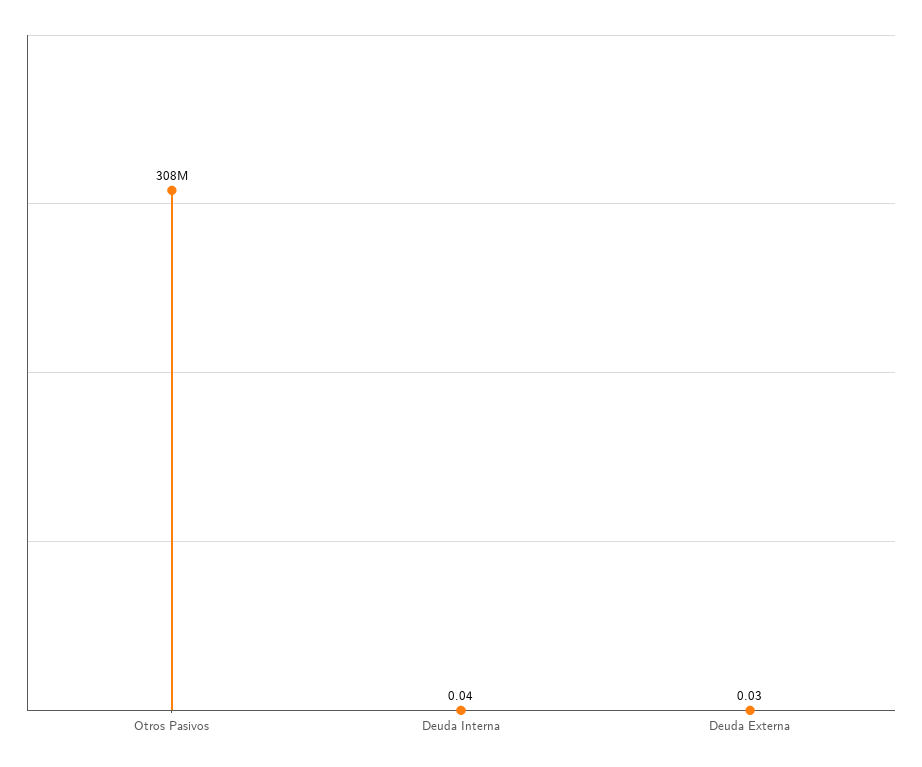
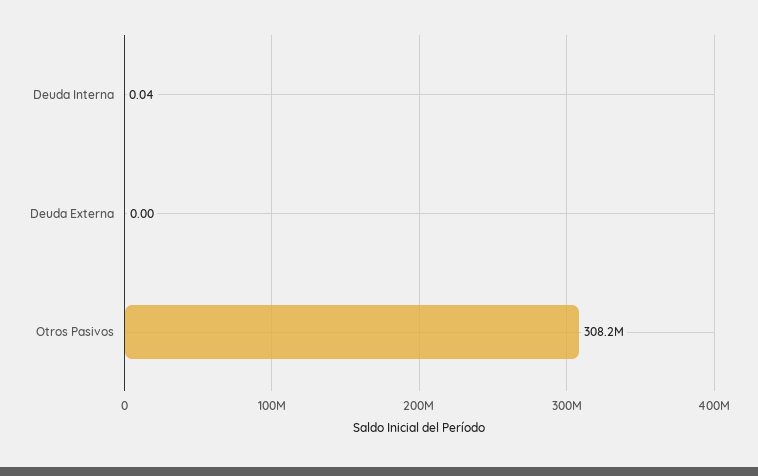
  {
    "Otros Pasivos": 308200000,
    "Deuda Interna": 0.04,
-   "Deuda Externa": 0.03
+   "Deuda Externa": 0
  }

